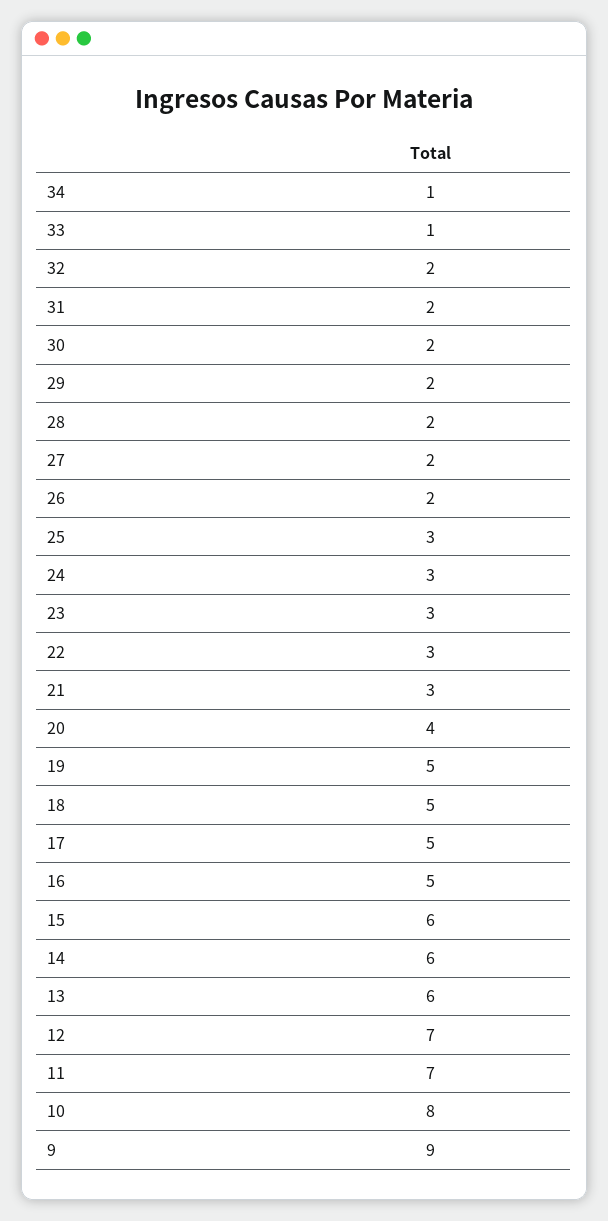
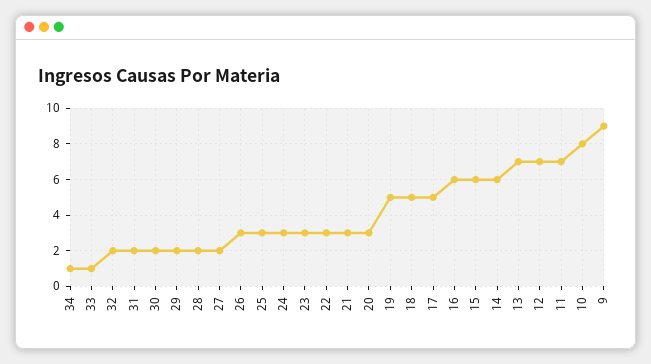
  {
    "34": 1,
    "33": 1,
    "32": 2,
    "31": 2,
    "30": 2,
    "29": 2,
    "28": 2,
    "27": 2,
-   "26": 2,
+   "26": 3,
    "25": 3,
    "24": 3,
    "23": 3,
    "22": 3,
    "21": 3,
-   "20": 4,
+   "20": 3,
    "19": 5,
    "18": 5,
    "17": 5,
-   "16": 5,
+   "16": 6,
    "15": 6,
    "14": 6,
-   "13": 6,
+   "13": 7,
    "12": 7,
    "11": 7,
    "10": 8,
    "9": 9
  }

